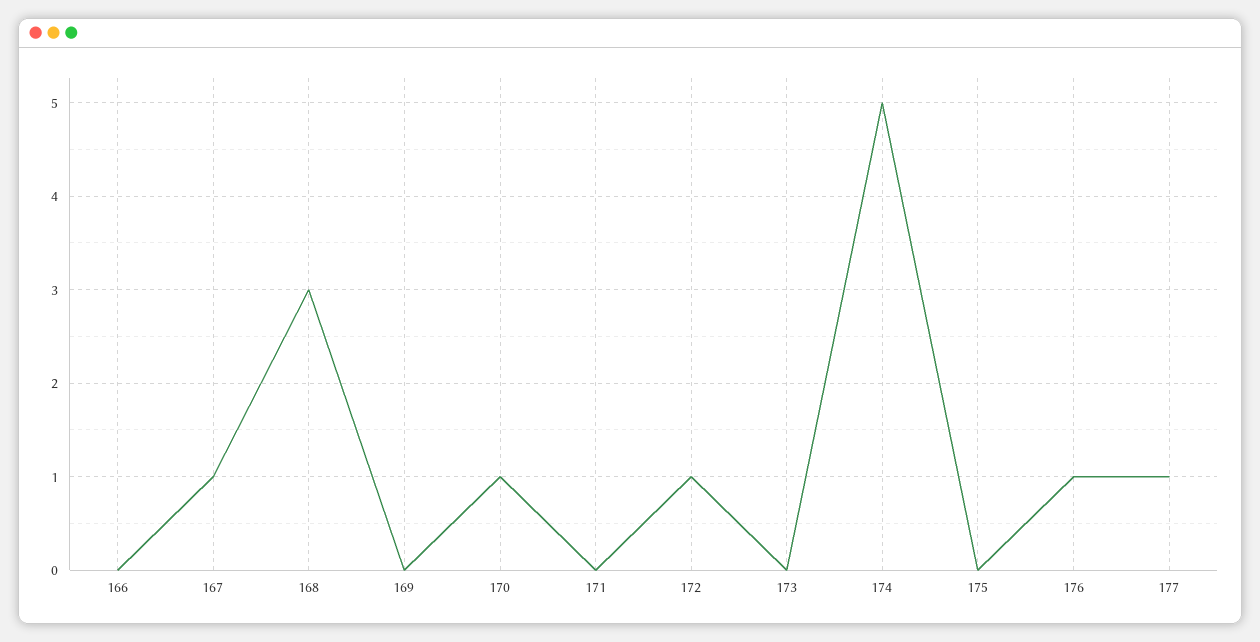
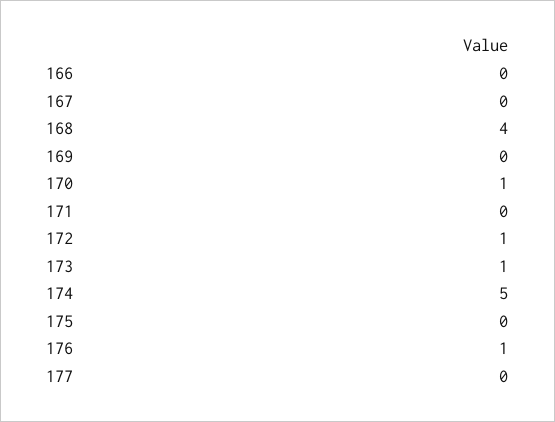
  {
    "166": 0,
-   "167": 1,
+   "167": 0,
-   "168": 3,
+   "168": 4,
    "169": 0,
    "170": 1,
    "171": 0,
    "172": 1,
-   "173": 0,
+   "173": 1,
    "174": 5,
    "175": 0,
    "176": 1,
-   "177": 1
+   "177": 0
  }

